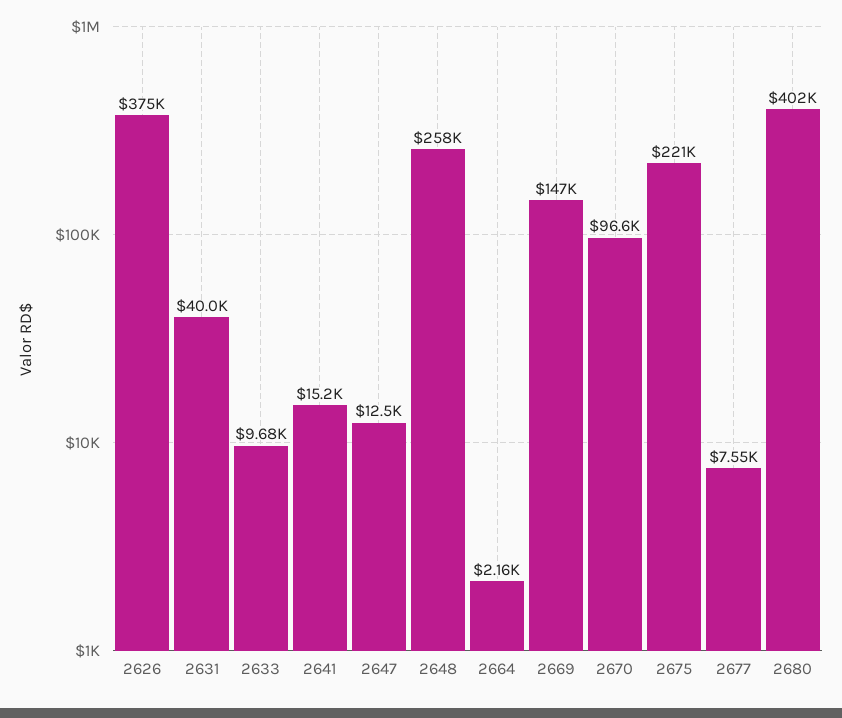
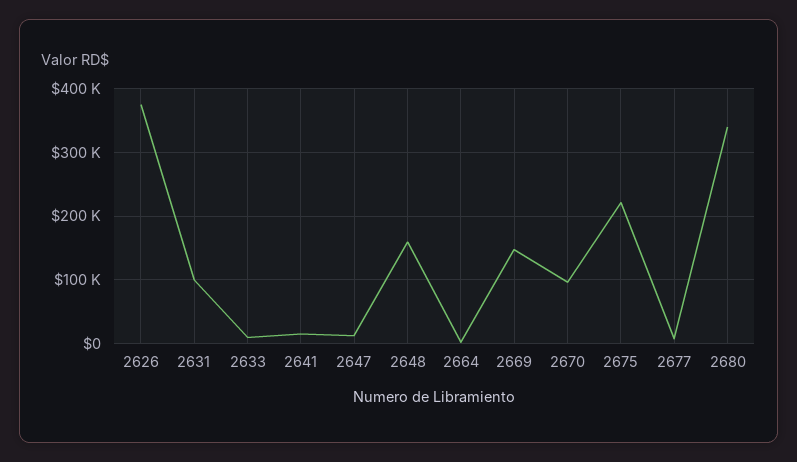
  {
    "2626": 375000,
-   "2631": 40000,
+   "2631": 100000,
    "2633": 9680,
    "2641": 15200,
    "2647": 12500,
-   "2648": 258000,
+   "2648": 160000,
    "2664": 2160,
    "2669": 147000,
    "2670": 96600,
    "2675": 221000,
    "2677": 7550,
-   "2680": 402000
+   "2680": 340000
  }

